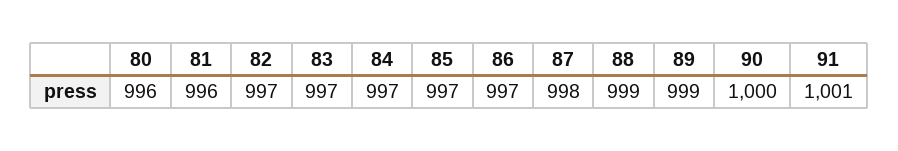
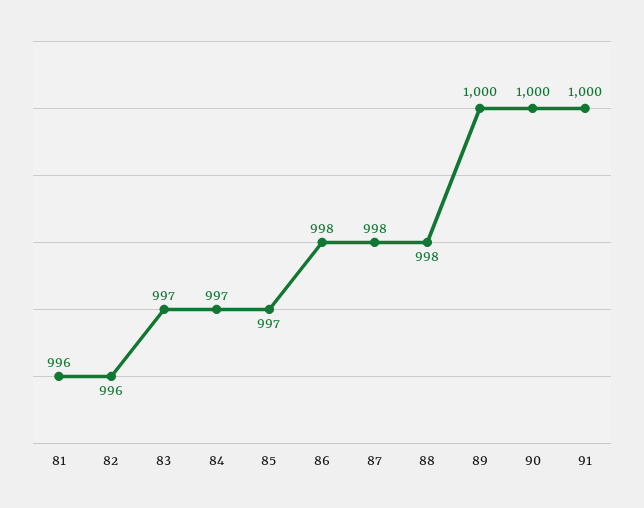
  {
-   "80": 996,
    "81": 996,
-   "82": 997,
+   "82": 996,
    "83": 997,
    "84": 997,
    "85": 997,
-   "86": 997,
+   "86": 998,
    "87": 998,
-   "88": 999,
+   "88": 998,
-   "89": 999,
+   "89": 1000,
    "90": 1000,
-   "91": 1001
+   "91": 1000
  }

